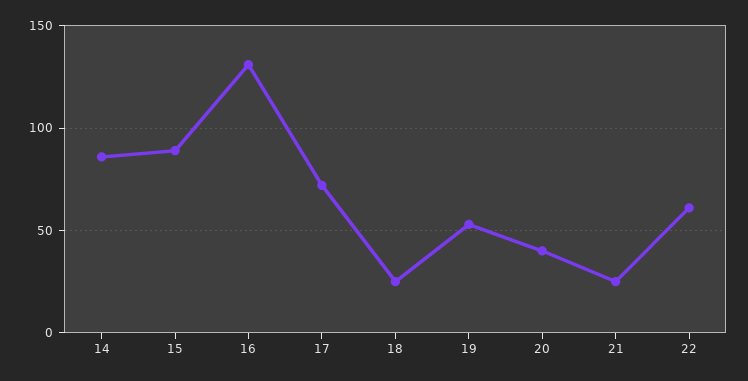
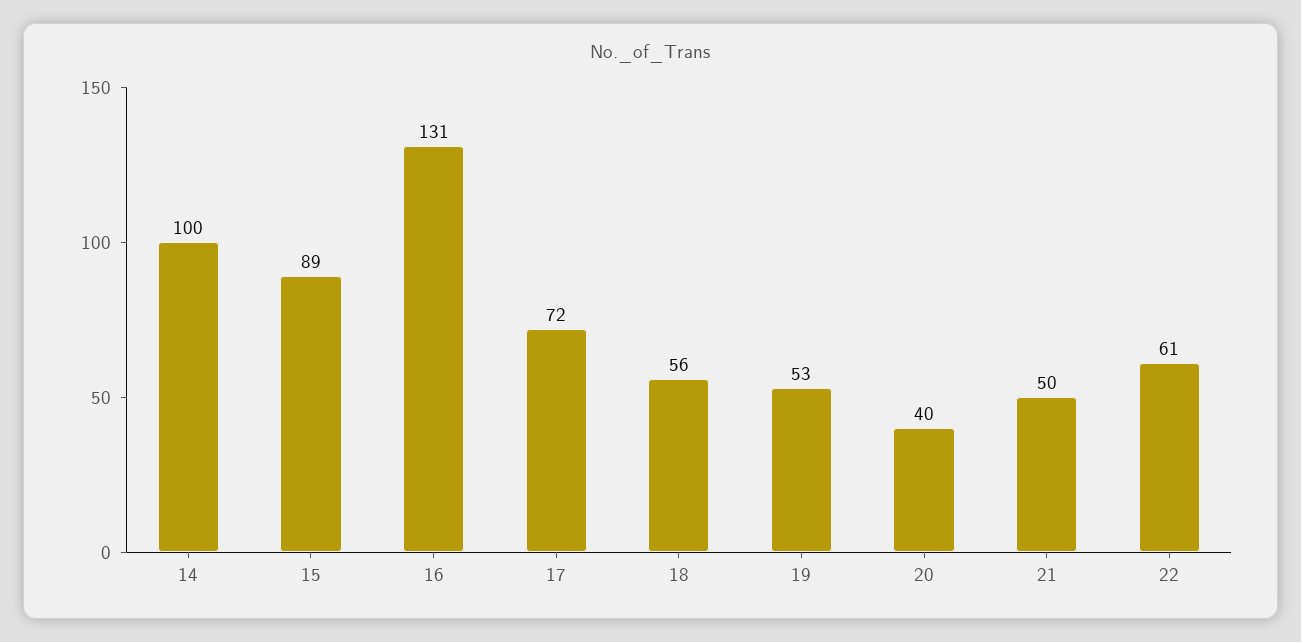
  {
-   "14": 85,
+   "14": 100,
    "15": 89,
    "16": 131,
    "17": 72,
-   "18": 25,
+   "18": 56,
    "19": 53,
    "20": 40,
-   "21": 25,
+   "21": 50,
    "22": 61
  }

